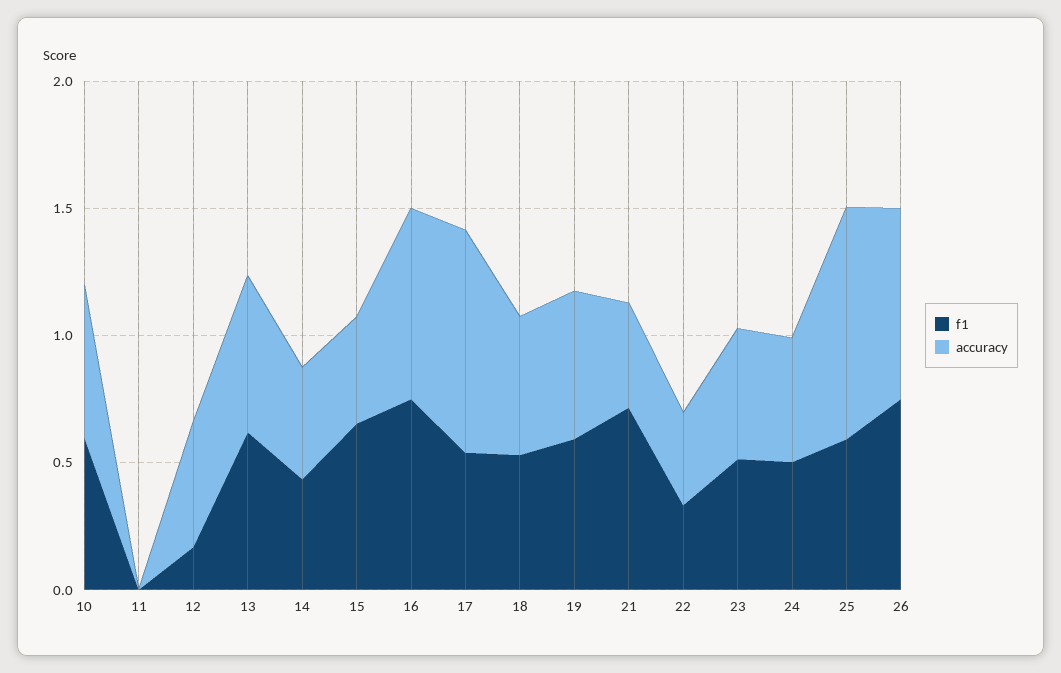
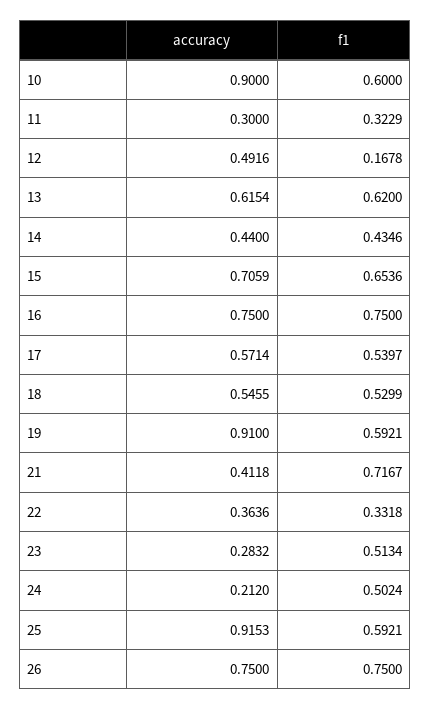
  {
    "f1": {
      "10": 0.6,
-     "11": 0,
+     "11": 0.3229,
      "12": 0.1678,
      "13": 0.62,
      "14": 0.4346,
      "15": 0.6536,
      "16": 0.75,
      "17": 0.5397,
      "18": 0.5299,
      "19": 0.5921,
      "21": 0.7167,
      "22": 0.3318,
      "23": 0.5134,
      "24": 0.5024,
      "25": 0.5921,
      "26": 0.75
    },
    "accuracy": {
-     "10": 0.6,
+     "10": 0.9,
-     "11": 0,
+     "11": 0.3,
      "12": 0.4916,
      "13": 0.6154,
      "14": 0.44,
-     "15": 0.4,
+     "15": 0.7059,
      "16": 0.75,
-     "17": 0.9,
+     "17": 0.5714,
      "18": 0.5455,
-     "19": 0.6,
+     "19": 0.91,
      "21": 0.4118,
      "22": 0.3636,
-     "23": 0.5,
+     "23": 0.2832,
-     "24": 0.5,
+     "24": 0.212,
      "25": 0.9153,
      "26": 0.75
    }
  }

